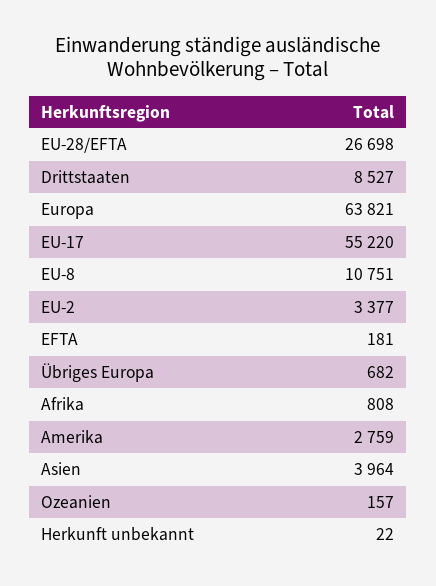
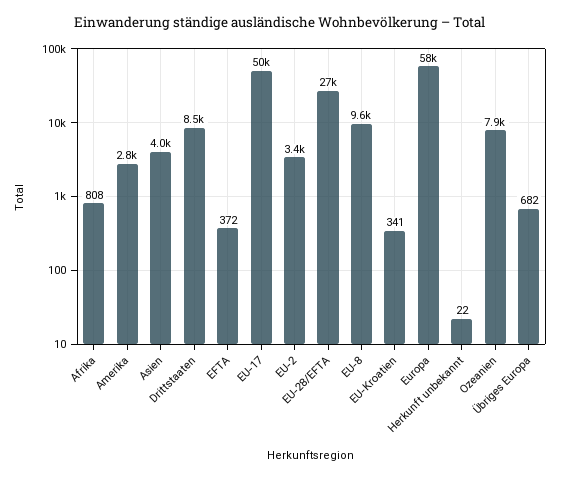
  {
    "EU-28/EFTA": 26698,
    "Drittstaaten": 8527,
-   "Europa": 63821,
+   "Europa": 58000,
-   "EU-17": 55220,
+   "EU-17": 50000,
-   "EU-8": 10751,
+   "EU-8": 9600,
    "EU-2": 3377,
-   "EFTA": 181,
+   "EFTA": 372,
    "Übriges Europa": 682,
    "Afrika": 808,
    "Amerika": 2759,
    "Asien": 3964,
-   "Ozeanien": 157,
+   "Ozeanien": 7900,
-   "Herkunft unbekannt": 22
+   "Herkunft unbekannt": 22,
+   "EU-Kroatien": 341
  }

